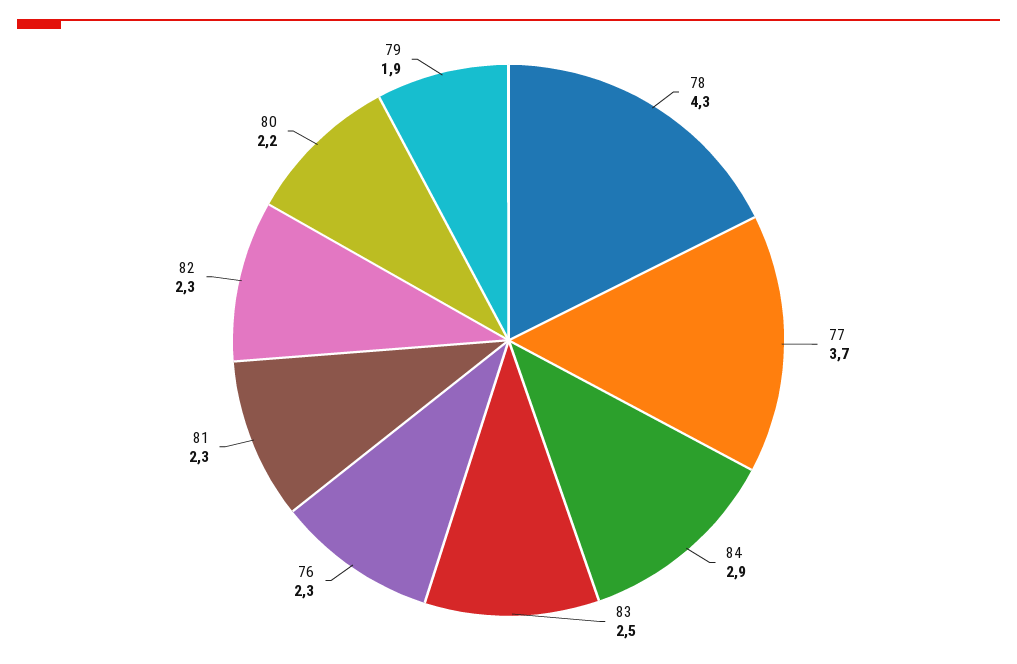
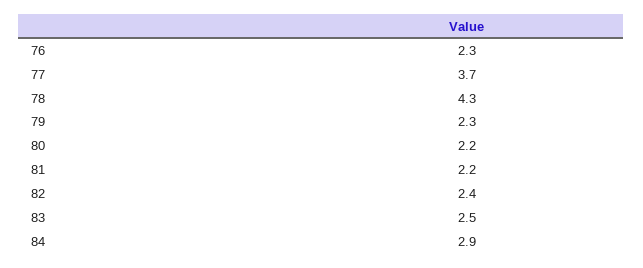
  {
    "78": 4.3,
    "77": 3.7,
    "84": 2.9,
    "83": 2.5,
    "76": 2.3,
-   "81": 2.3,
+   "81": 2.2,
-   "82": 2.3,
+   "82": 2.4,
    "80": 2.2,
-   "79": 1.9
+   "79": 2.3
  }

